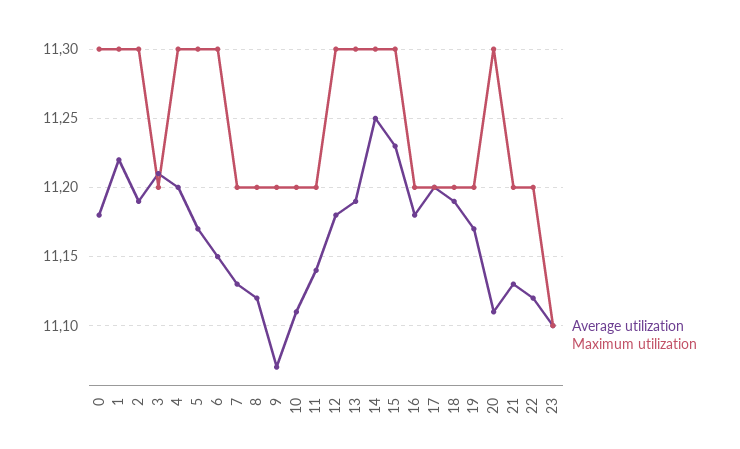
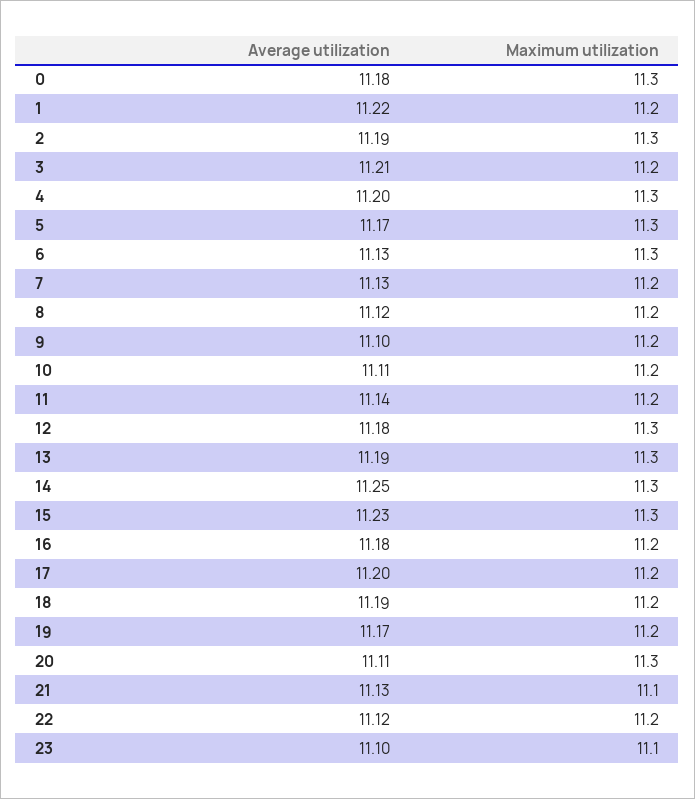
  {
    "Average utilization": {
      "0": 11.18,
      "1": 11.22,
      "2": 11.19,
      "3": 11.21,
      "4": 11.2,
      "5": 11.17,
-     "6": 11.15,
+     "6": 11.13,
      "7": 11.13,
      "8": 11.12,
-     "9": 11.07,
+     "9": 11.1,
      "10": 11.11,
      "11": 11.14,
      "12": 11.18,
      "13": 11.19,
      "14": 11.25,
      "15": 11.23,
      "16": 11.18,
      "17": 11.2,
      "18": 11.19,
      "19": 11.17,
      "20": 11.11,
      "21": 11.13,
      "22": 11.12,
      "23": 11.1
    },
    "Maximum utilization": {
      "0": 11.3,
-     "1": 11.3,
+     "1": 11.2,
      "2": 11.3,
      "3": 11.2,
      "4": 11.3,
      "5": 11.3,
      "6": 11.3,
      "7": 11.2,
      "8": 11.2,
      "9": 11.2,
      "10": 11.2,
      "11": 11.2,
      "12": 11.3,
      "13": 11.3,
      "14": 11.3,
      "15": 11.3,
      "16": 11.2,
      "17": 11.2,
      "18": 11.2,
      "19": 11.2,
      "20": 11.3,
-     "21": 11.2,
+     "21": 11.1,
      "22": 11.2,
      "23": 11.1
    }
  }

